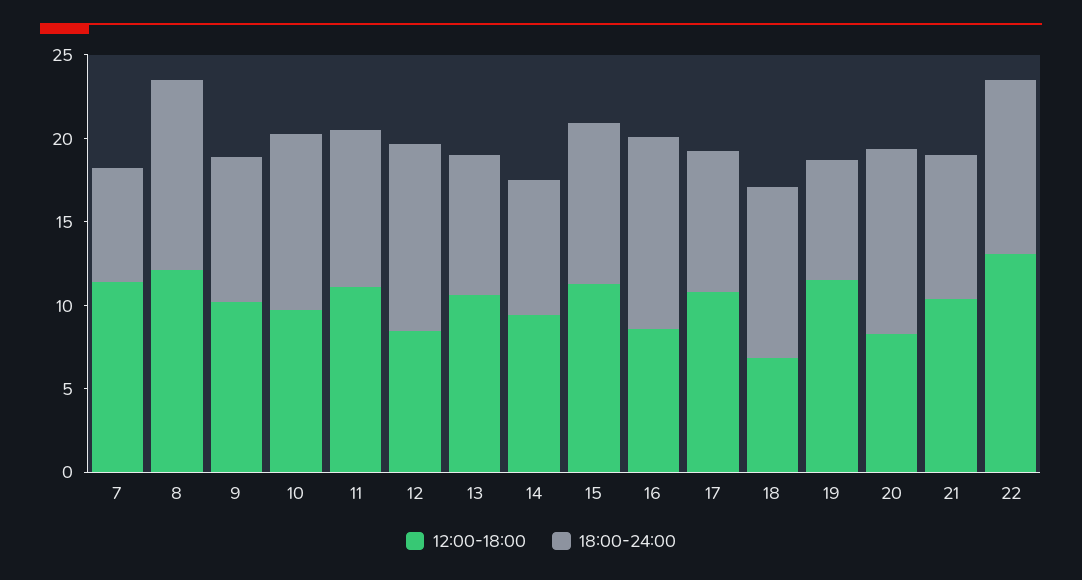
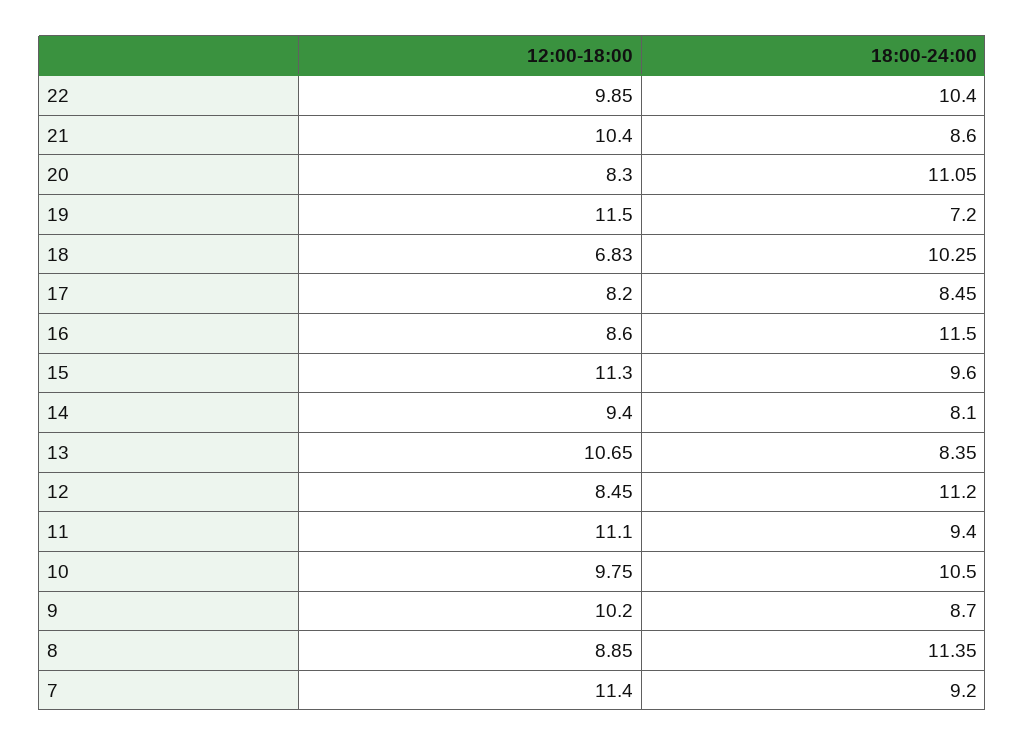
  {
    "12:00-18:00": {
      "7": 11.4,
-     "8": 12,
+     "8": 8.85,
      "9": 10.2,
      "10": 9.75,
      "11": 11.1,
      "12": 8.45,
      "13": 10.65,
      "14": 9.4,
      "15": 11.3,
      "16": 8.6,
-     "17": 11,
+     "17": 8.2,
      "18": 6.83,
      "19": 11.5,
      "20": 8.3,
      "21": 10.4,
-     "22": 13
+     "22": 9.85
    },
    "18:00-24:00": {
-     "7": 7,
+     "7": 9.2,
      "8": 11.35,
      "9": 8.7,
      "10": 10.5,
      "11": 9.4,
      "12": 11.2,
      "13": 8.35,
      "14": 8.1,
      "15": 9.6,
      "16": 11.5,
      "17": 8.45,
      "18": 10.25,
      "19": 7.2,
      "20": 11.05,
      "21": 8.6,
      "22": 10.4
    }
  }

